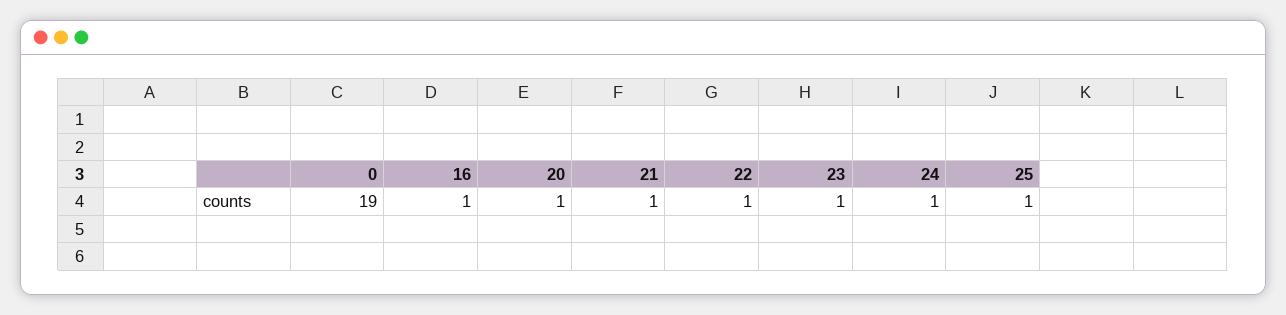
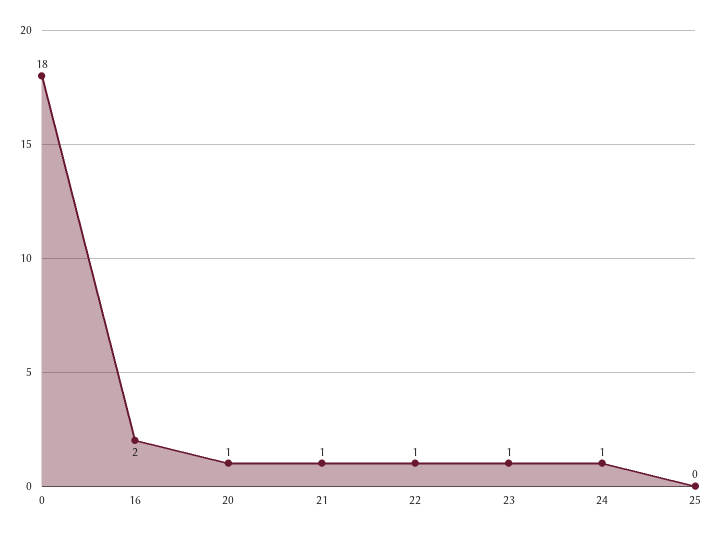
  {
-   "0": 19,
+   "0": 18,
-   "16": 1,
+   "16": 2,
    "20": 1,
    "21": 1,
    "22": 1,
    "23": 1,
    "24": 1,
-   "25": 1
+   "25": 0
  }

